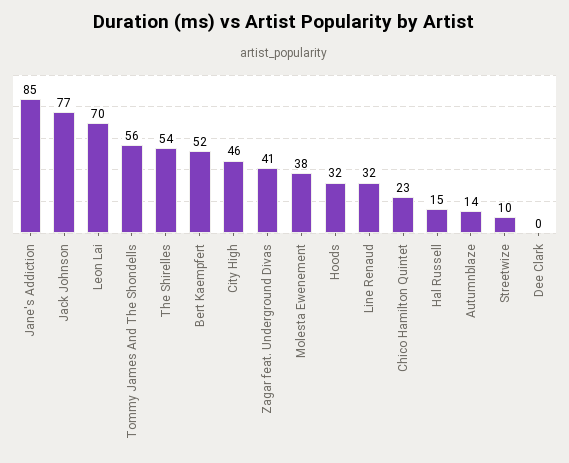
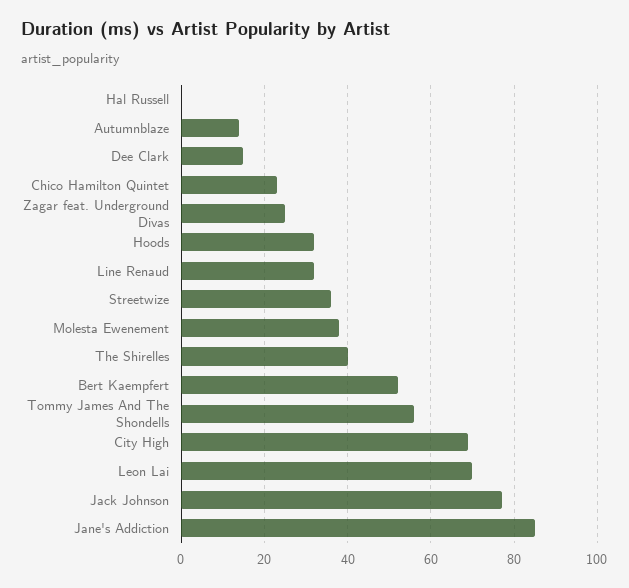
  {
    "Jane's Addiction": 85,
    "Jack Johnson": 77,
    "Leon Lai": 70,
    "Tommy James And The Shondells": 56,
-   "The Shirelles": 54,
+   "The Shirelles": 40,
    "Bert Kaempfert": 52,
-   "City High": 46,
+   "City High": 70,
-   "Zagar feat. Underground Divas": 41,
+   "Zagar feat. Underground Divas": 25,
    "Molesta Ewenement": 38,
    "Hoods": 32,
    "Line Renaud": 32,
    "Chico Hamilton Quintet": 23,
-   "Hal Russell": 15,
+   "Hal Russell": 0,
    "Autumnblaze": 14,
-   "Streetwize": 10,
+   "Streetwize": 35,
-   "Dee Clark": 0
+   "Dee Clark": 15
  }

